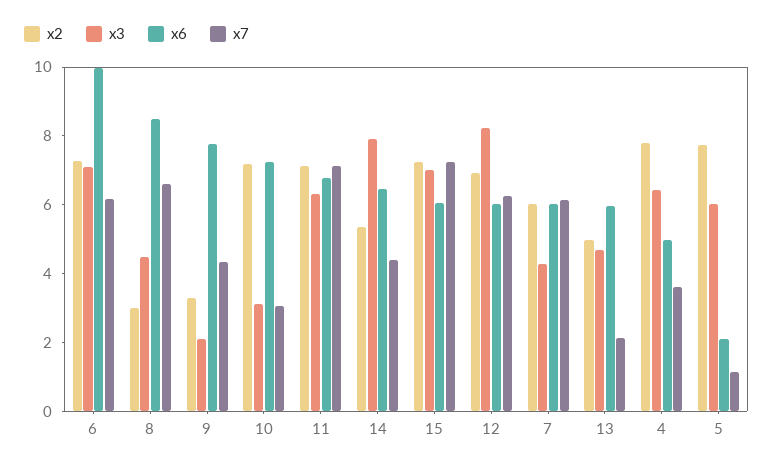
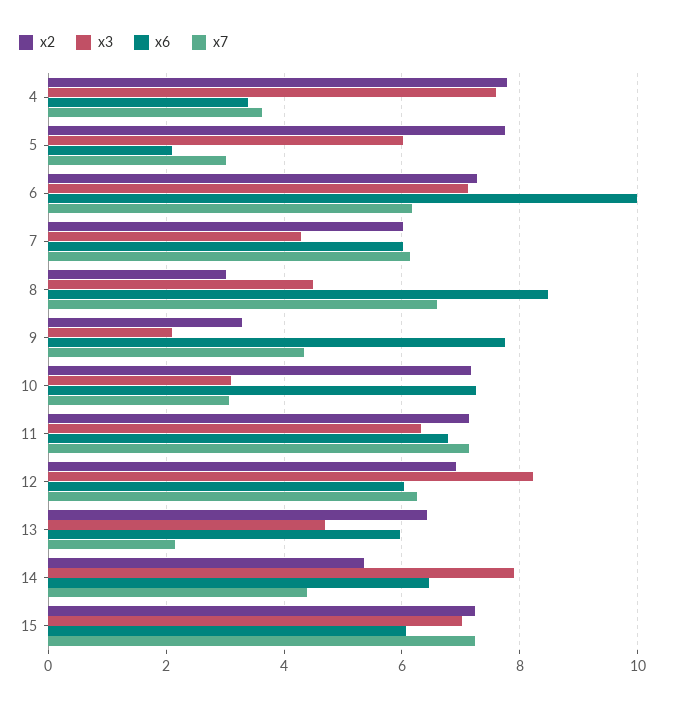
  {
    "x2": {
      "6": 7.2,
      "8": 3,
      "9": 3.2,
      "10": 7.2,
      "11": 7.2,
      "14": 5.4,
      "15": 7.2,
      "12": 7,
      "7": 6,
-     "13": 5,
+     "13": 6.4,
      "4": 7.8,
      "5": 7.8
    },
    "x3": {
      "6": 7.2,
      "8": 4.4,
      "9": 2,
      "10": 3.2,
      "11": 6.4,
      "14": 8,
      "15": 7,
      "12": 8.2,
      "7": 4.2,
      "13": 4.6,
-     "4": 6.5,
+     "4": 7.6,
      "5": 6
    },
    "x6": {
      "6": 10,
      "8": 8.4,
      "9": 7.8,
      "10": 7.2,
      "11": 6.8,
      "14": 6.4,
      "15": 6,
      "12": 6,
      "7": 6,
      "13": 6,
-     "4": 5,
+     "4": 3.4,
      "5": 2
    },
    "x7": {
      "6": 6.2,
      "8": 6.6,
      "9": 4.4,
      "10": 3,
      "11": 7.2,
      "14": 4.4,
      "15": 7.2,
      "12": 6.2,
      "7": 6.2,
      "13": 2.2,
      "4": 3.6,
-     "5": 1
+     "5": 3
    }
  }

